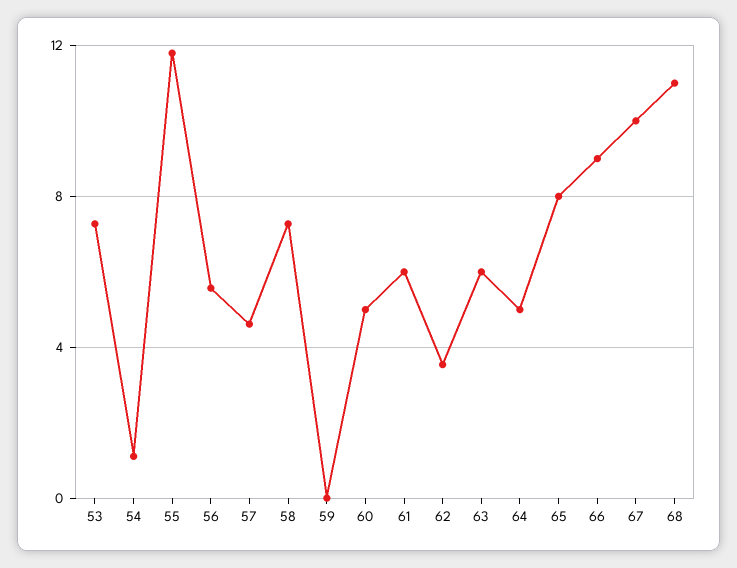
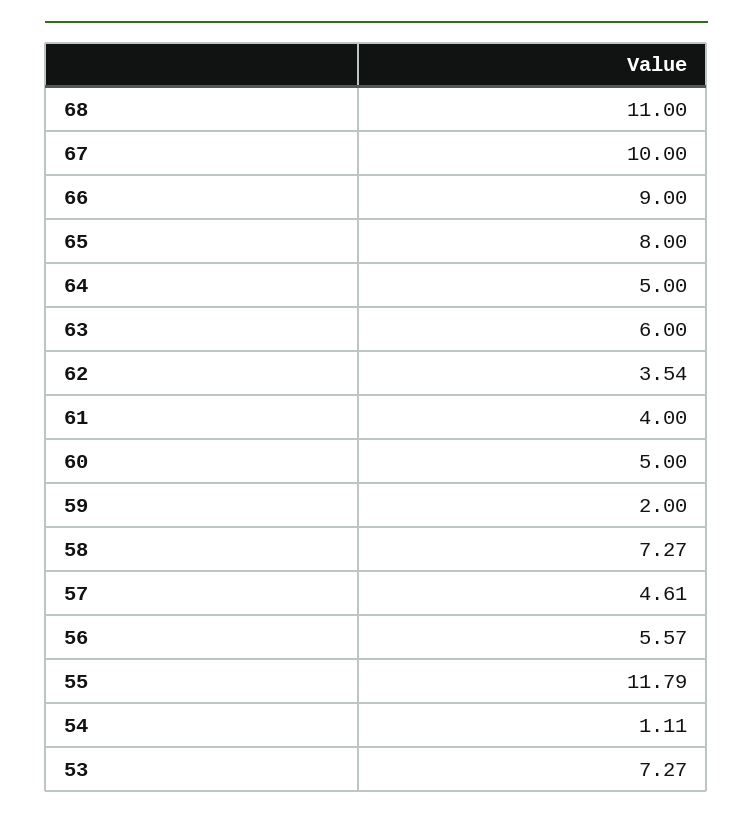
  {
    "53": 7.27,
    "54": 1.11,
    "55": 11.79,
    "56": 5.57,
    "57": 4.61,
    "58": 7.27,
-   "59": 0,
+   "59": 2,
    "60": 5,
-   "61": 6,
+   "61": 4,
    "62": 3.54,
    "63": 6,
    "64": 5,
    "65": 8,
    "66": 9,
    "67": 10,
    "68": 11
  }

